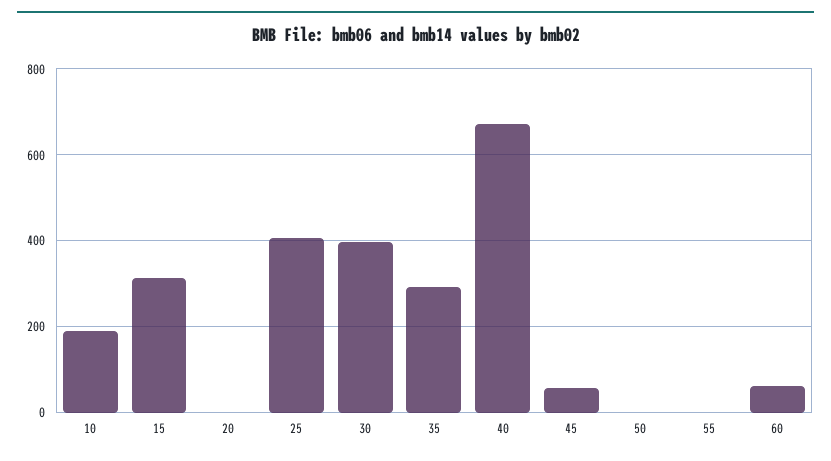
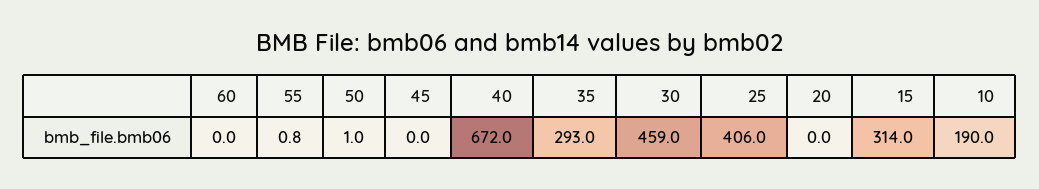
  {
    "10": 190,
    "15": 314,
    "20": 0,
    "25": 406,
-   "30": 400,
+   "30": 459,
    "35": 293,
    "40": 672,
-   "45": 60,
+   "45": 0,
    "50": 1,
    "55": 0.8,
-   "60": 60
+   "60": 0
  }

